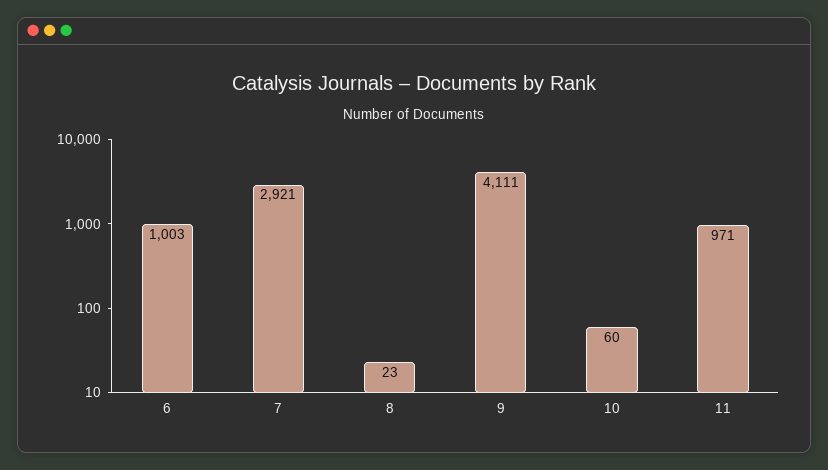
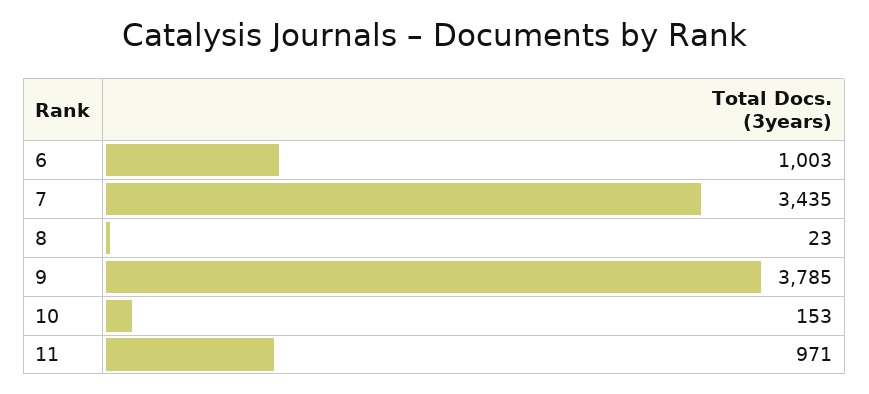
  {
    "6": 1003,
-   "7": 2921,
+   "7": 3435,
    "8": 23,
-   "9": 4111,
+   "9": 3785,
-   "10": 60,
+   "10": 153,
    "11": 971
  }

